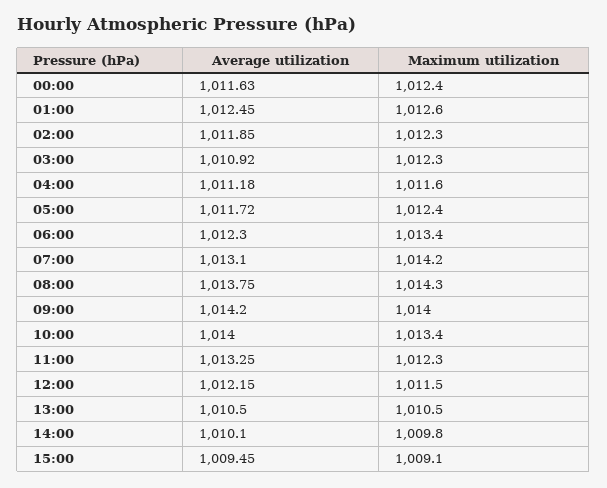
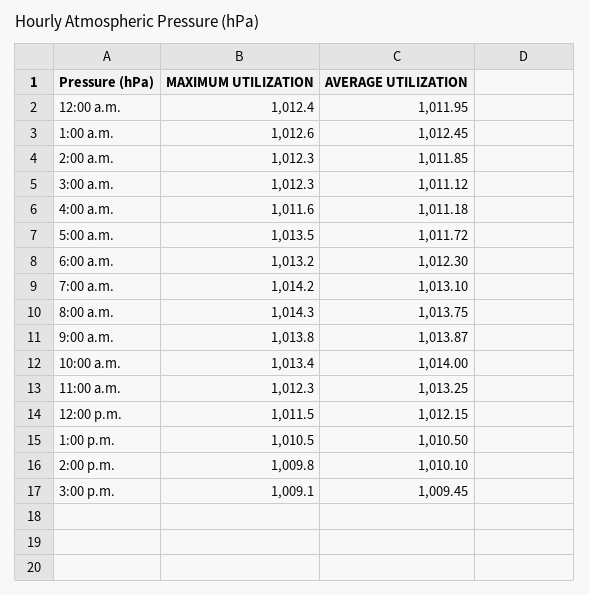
  {
    "Average utilization": {
-     "00:00": 1011.63,
+     "00:00": 1011.95,
      "01:00": 1012.45,
      "02:00": 1011.85,
-     "03:00": 1010.92,
+     "03:00": 1011.12,
      "04:00": 1011.18,
      "05:00": 1011.72,
      "06:00": 1012.3,
      "07:00": 1013.1,
      "08:00": 1013.75,
-     "09:00": 1014.2,
+     "09:00": 1013.87,
      "10:00": 1014,
      "11:00": 1013.25,
      "12:00": 1012.15,
      "13:00": 1010.5,
      "14:00": 1010.1,
      "15:00": 1009.45
    },
    "Maximum utilization": {
      "00:00": 1012.4,
      "01:00": 1012.6,
      "02:00": 1012.3,
      "03:00": 1012.3,
      "04:00": 1011.6,
-     "05:00": 1012.4,
+     "05:00": 1013.5,
-     "06:00": 1013.4,
+     "06:00": 1013.2,
      "07:00": 1014.2,
      "08:00": 1014.3,
-     "09:00": 1014,
+     "09:00": 1013.8,
      "10:00": 1013.4,
      "11:00": 1012.3,
      "12:00": 1011.5,
      "13:00": 1010.5,
      "14:00": 1009.8,
      "15:00": 1009.1
    }
  }

